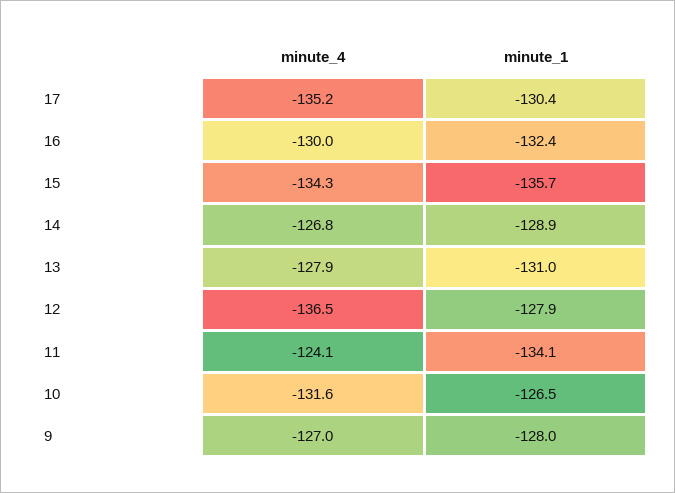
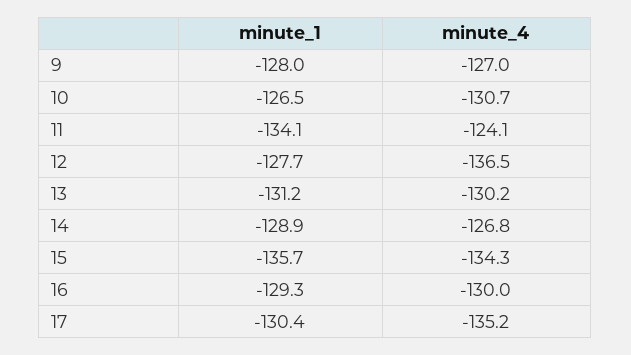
  {
    "minute_4": {
      "17": -135.2,
      "16": -130,
      "15": -134.3,
      "14": -126.8,
-     "13": -127.9,
+     "13": -130.2,
      "12": -136.5,
      "11": -124.1,
-     "10": -131.6,
+     "10": -130.7,
      "9": -127
    },
    "minute_1": {
      "17": -130.4,
-     "16": -132.4,
+     "16": -129.3,
      "15": -135.7,
      "14": -128.9,
-     "13": -131,
+     "13": -131.2,
-     "12": -127.9,
+     "12": -127.7,
      "11": -134.1,
      "10": -126.5,
      "9": -128
    }
  }

